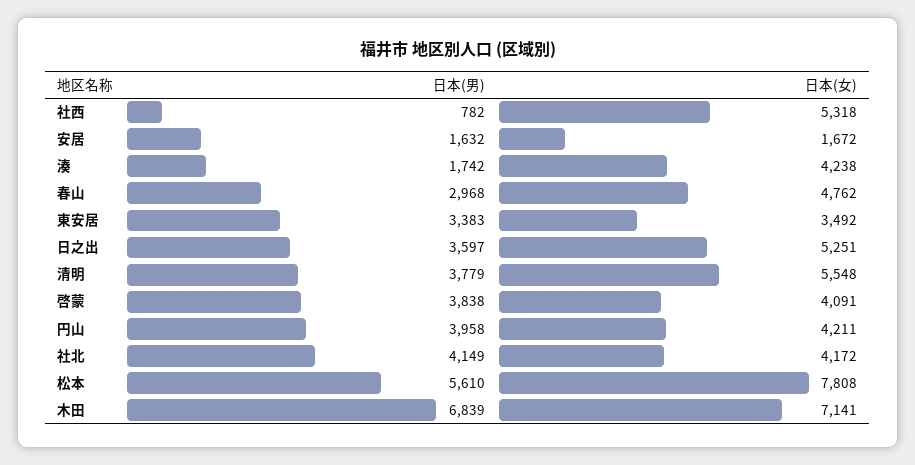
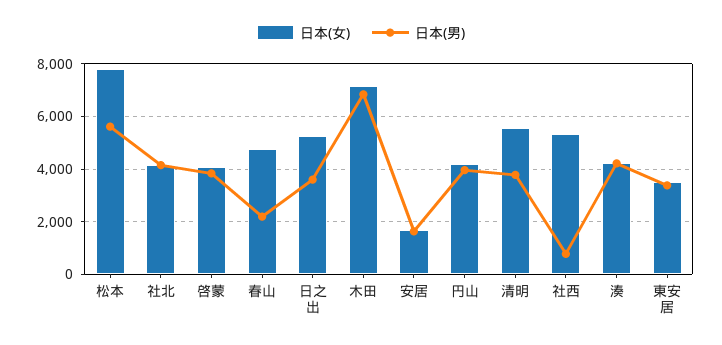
  {
    "日本(男)": {
      "社西": 782,
      "安居": 1632,
-     "湊": 1742,
+     "湊": 4250,
-     "春山": 2968,
+     "春山": 2250,
      "東安居": 3383,
      "日之出": 3597,
      "清明": 3779,
      "啓蒙": 3838,
      "円山": 3958,
      "社北": 4149,
      "松本": 5610,
      "木田": 6839
    },
    "日本(女)": {
      "社西": 5318,
      "安居": 1672,
      "湊": 4238,
      "春山": 4762,
      "東安居": 3492,
      "日之出": 5251,
      "清明": 5548,
      "啓蒙": 4091,
      "円山": 4211,
      "社北": 4172,
      "松本": 7808,
      "木田": 7141
    }
  }

